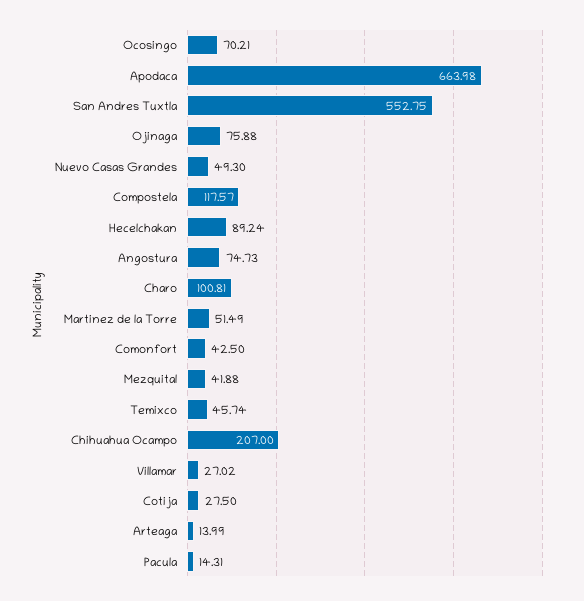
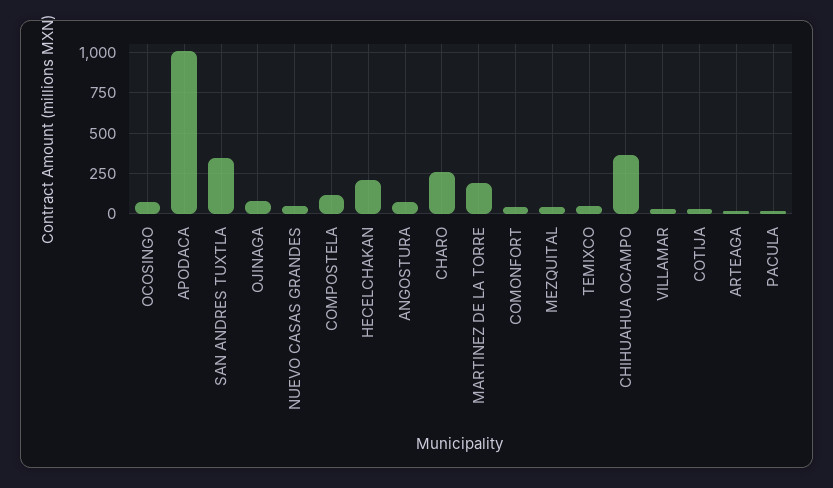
  {
    "Ocosingo": 70.21,
-   "Apodaca": 663.98,
+   "Apodaca": 1000,
-   "San Andres Tuxtla": 552.75,
+   "San Andres Tuxtla": 350,
    "Ojinaga": 75.88,
    "Nuevo Casas Grandes": 49.3,
    "Compostela": 117.57,
-   "Hecelchakan": 89.24,
+   "Hecelchakan": 200,
    "Angostura": 74.73,
-   "Charo": 100.81,
+   "Charo": 250,
-   "Martinez de la Torre": 51.49,
+   "Martinez de la Torre": 200,
    "Comonfort": 42.5,
    "Mezquital": 41.88,
    "Temixco": 45.74,
-   "Chihuahua Ocampo": 207,
+   "Chihuahua Ocampo": 350,
    "Villamar": 27.02,
    "Cotija": 27.5,
    "Arteaga": 13.99,
    "Pacula": 14.31
  }

